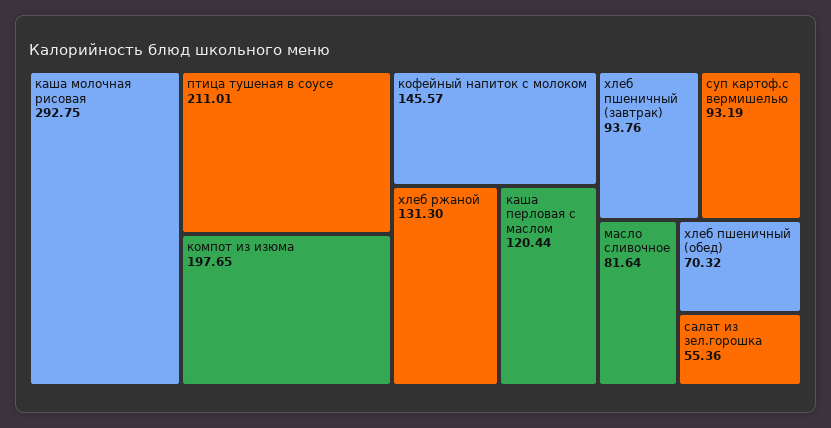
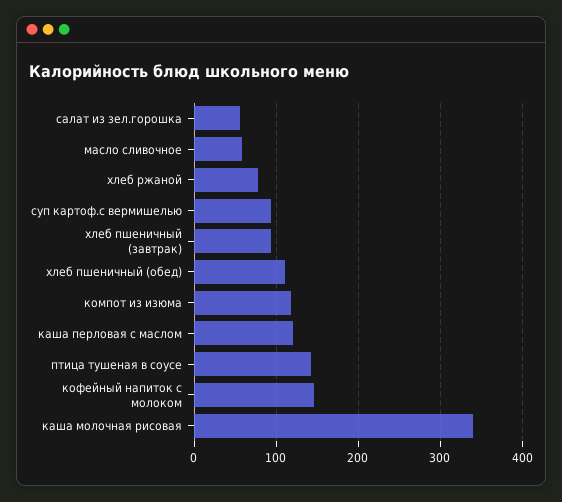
  {
-   "каша молочная рисовая": 292.75,
+   "каша молочная рисовая": 340,
-   "птица тушеная в соусе": 211.01,
+   "птица тушеная в соусе": 140,
-   "компот из изюма": 197.65,
+   "компот из изюма": 120,
    "кофейный напиток с молоком": 145.57,
-   "хлеб ржаной": 131.3,
+   "хлеб ржаной": 80,
    "каша перловая с маслом": 120.44,
    "хлеб пшеничный (завтрак)": 93.76,
    "суп картоф.с вермишелью": 93.19,
-   "масло сливочное": 81.64,
+   "масло сливочное": 60,
-   "хлеб пшеничный (обед)": 70.32,
+   "хлеб пшеничный (обед)": 110,
    "салат из зел.горошка": 55.36
  }

